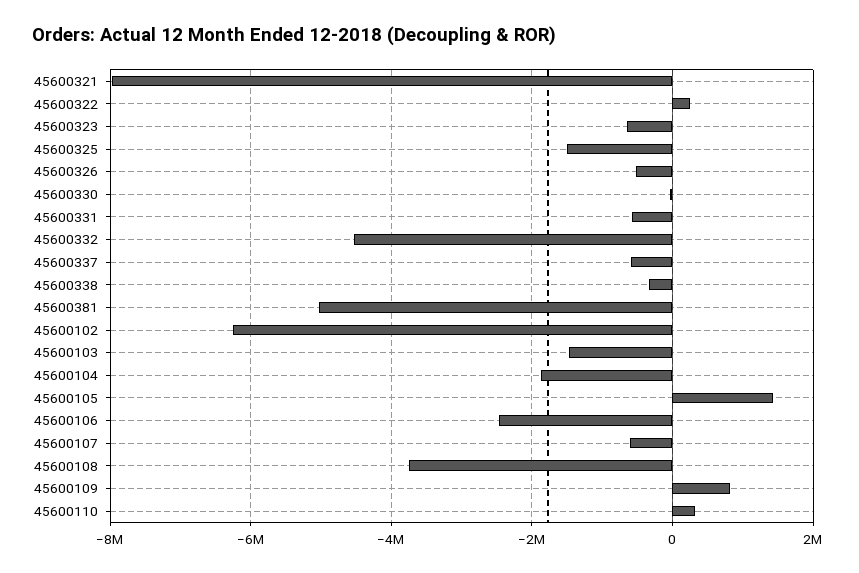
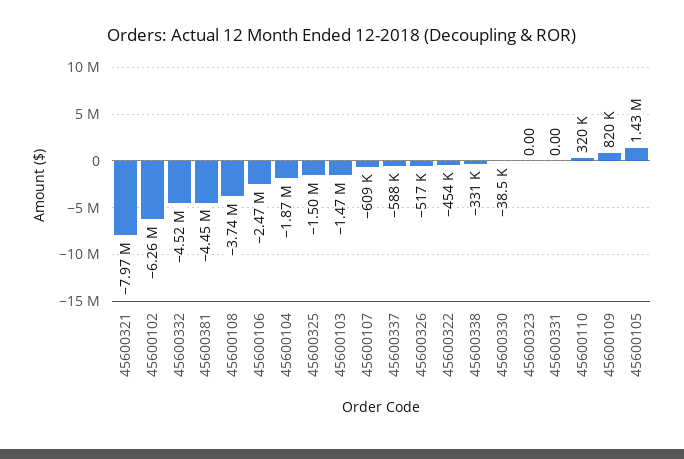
  {
    "45600321": -7970000,
-   "45600322": 200000,
+   "45600322": -454000,
-   "45600323": -600000,
+   "45600323": 0,
    "45600325": -1500000,
    "45600326": -517000,
    "45600330": -38500,
-   "45600331": -600000,
+   "45600331": 0,
    "45600332": -4520000,
    "45600337": -588000,
    "45600338": -331000,
-   "45600381": -5000000,
+   "45600381": -4450000,
    "45600102": -6260000,
    "45600103": -1470000,
    "45600104": -1870000,
    "45600105": 1430000,
    "45600106": -2470000,
    "45600107": -609000,
    "45600108": -3740000,
    "45600109": 820000,
    "45600110": 320000
  }

